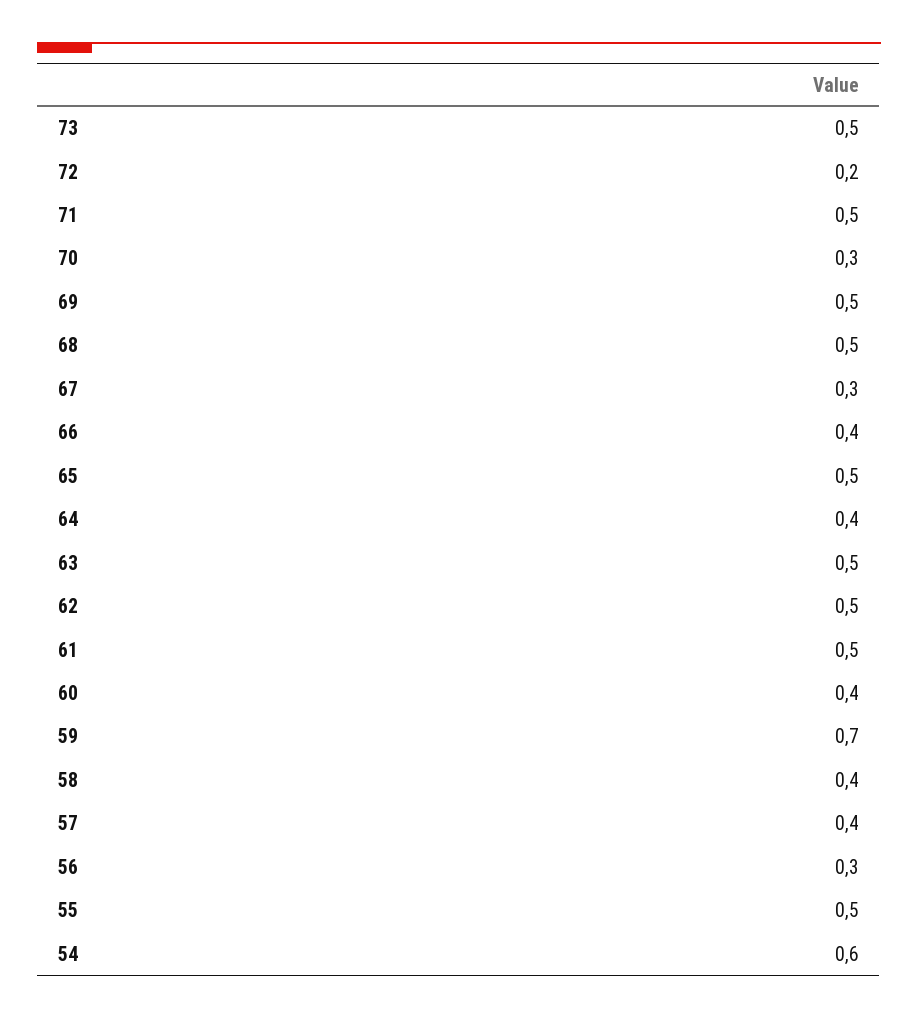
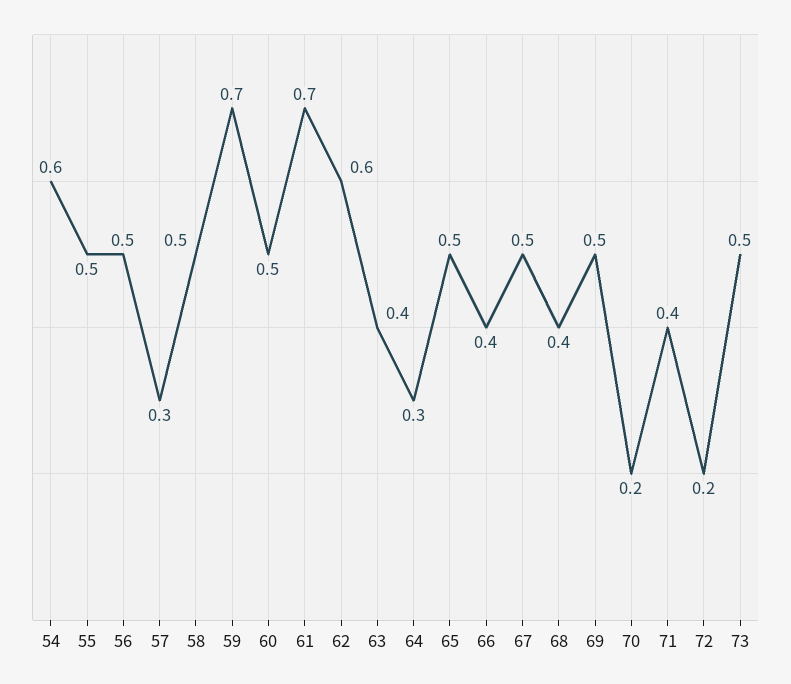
  {
    "73": 0.5,
    "72": 0.2,
-   "71": 0.5,
+   "71": 0.4,
-   "70": 0.3,
+   "70": 0.2,
    "69": 0.5,
-   "68": 0.5,
+   "68": 0.4,
-   "67": 0.3,
+   "67": 0.5,
    "66": 0.4,
    "65": 0.5,
-   "64": 0.4,
+   "64": 0.3,
-   "63": 0.5,
+   "63": 0.4,
-   "62": 0.5,
+   "62": 0.6,
-   "61": 0.5,
+   "61": 0.7,
-   "60": 0.4,
+   "60": 0.5,
    "59": 0.7,
-   "58": 0.4,
+   "58": 0.5,
-   "57": 0.4,
+   "57": 0.3,
-   "56": 0.3,
+   "56": 0.5,
    "55": 0.5,
    "54": 0.6
  }

